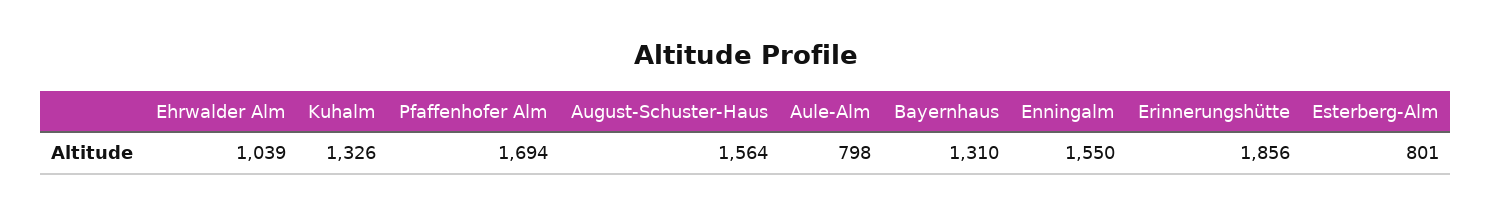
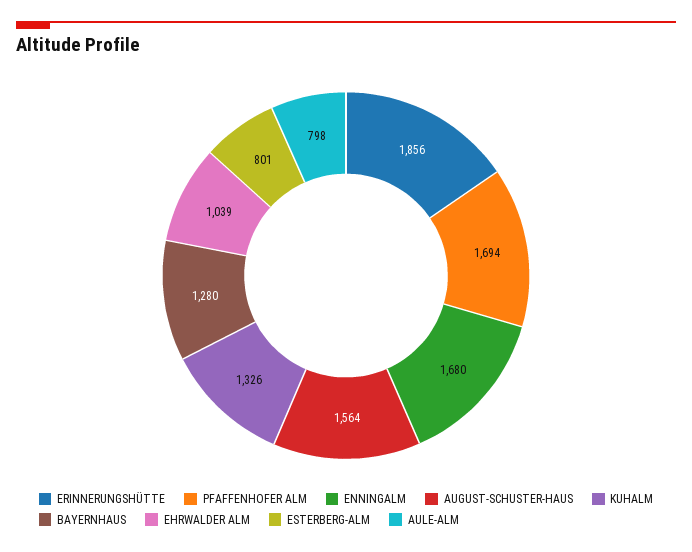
  {
    "Ehrwalder Alm": 1039,
    "Kuhalm": 1326,
    "Pfaffenhofer Alm": 1694,
    "August-Schuster-Haus": 1564,
    "Aule-Alm": 798,
-   "Bayernhaus": 1310,
+   "Bayernhaus": 1280,
-   "Enningalm": 1550,
+   "Enningalm": 1680,
    "Erinnerungshütte": 1856,
    "Esterberg-Alm": 801
  }

